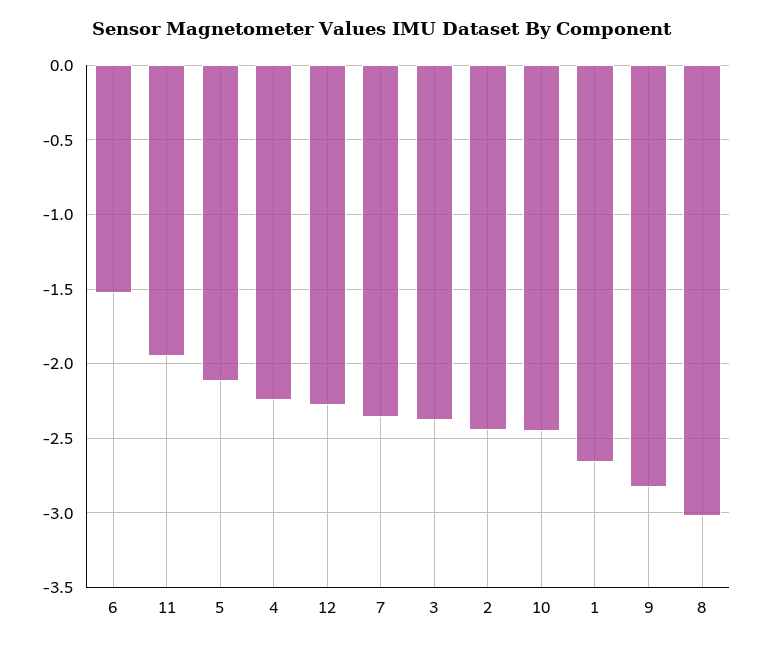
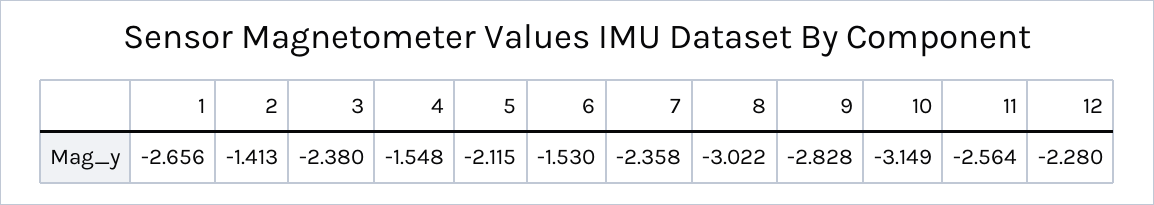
  {
    "6": -1.53,
-   "11": -1.95,
+   "11": -2.564,
    "5": -2.115,
-   "4": -2.25,
+   "4": -1.548,
    "12": -2.28,
    "7": -2.358,
    "3": -2.38,
-   "2": -2.45,
+   "2": -1.413,
-   "10": -2.45,
+   "10": -3.149,
    "1": -2.656,
    "9": -2.828,
    "8": -3.022
  }

